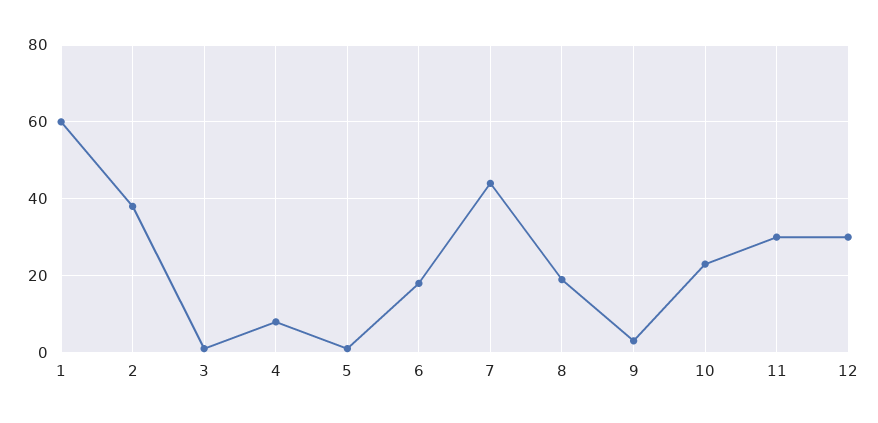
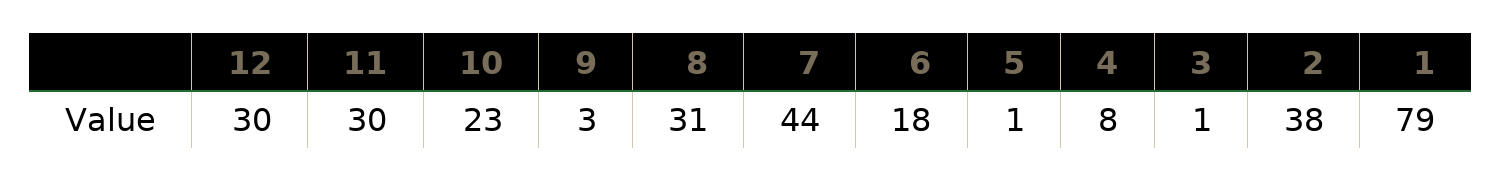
  {
-   "1": 60,
+   "1": 79,
    "2": 38,
    "3": 1,
    "4": 8,
    "5": 1,
    "6": 18,
    "7": 44,
-   "8": 20,
+   "8": 31,
    "9": 3,
    "10": 23,
    "11": 30,
    "12": 30
  }

